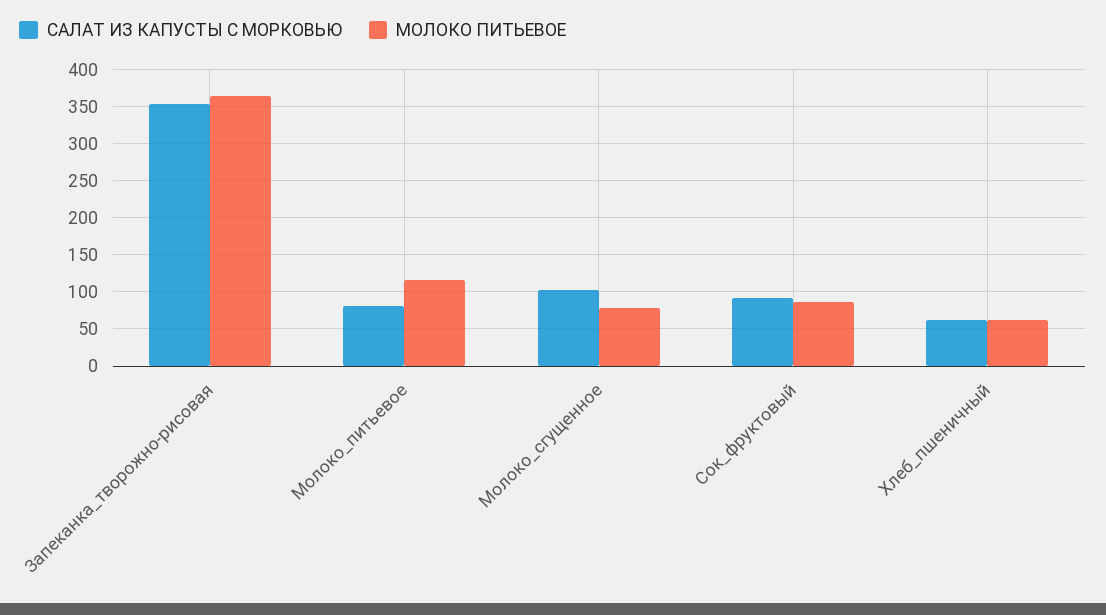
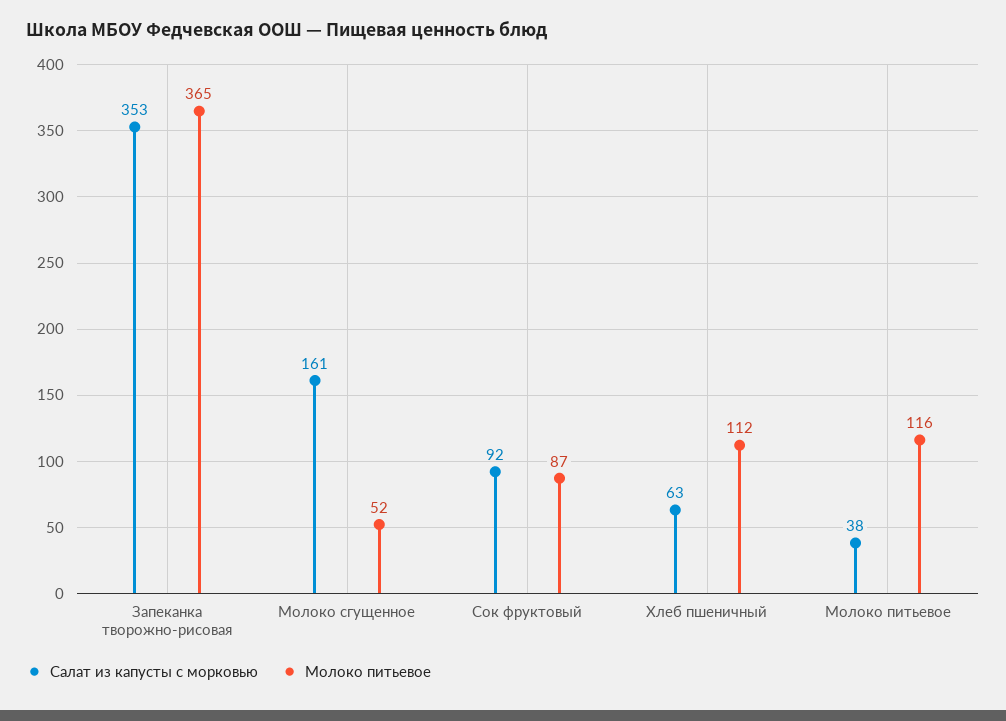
  {
    "САЛАТ ИЗ КАПУСТЫ С МОРКОВЬЮ": {
      "Запеканка_творожно-рисовая": 353,
-     "Молоко_питьевое": 80,
+     "Молоко_питьевое": 38,
-     "Молоко_сгущенное": 100,
+     "Молоко_сгущенное": 161,
      "Сок_фруктовый": 92,
      "Хлеб_пшеничный": 63
    },
    "МОЛОКО ПИТЬЕВОЕ": {
      "Запеканка_творожно-рисовая": 365,
      "Молоко_питьевое": 116,
-     "Молоко_сгущенное": 80,
+     "Молоко_сгущенное": 52,
      "Сок_фруктовый": 87,
-     "Хлеб_пшеничный": 60
+     "Хлеб_пшеничный": 112
    }
  }

